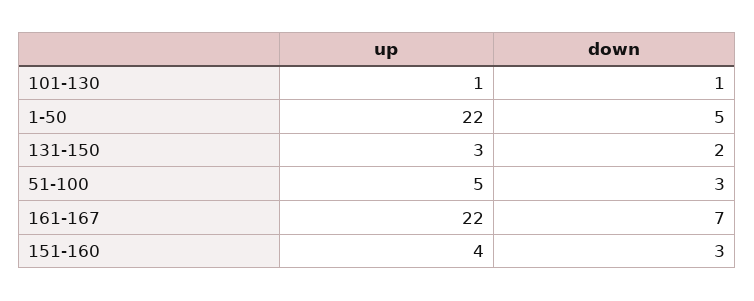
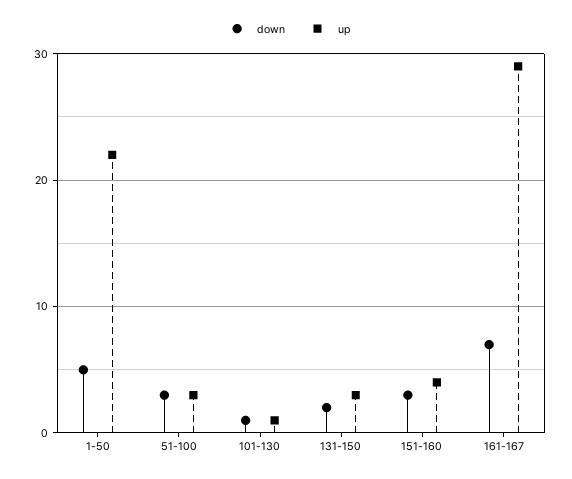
  {
    "up": {
      "101-130": 1,
      "1-50": 22,
      "131-150": 3,
-     "51-100": 5,
+     "51-100": 3,
-     "161-167": 22,
+     "161-167": 29,
      "151-160": 4
    },
    "down": {
      "101-130": 1,
      "1-50": 5,
      "131-150": 2,
      "51-100": 3,
      "161-167": 7,
      "151-160": 3
    }
  }

